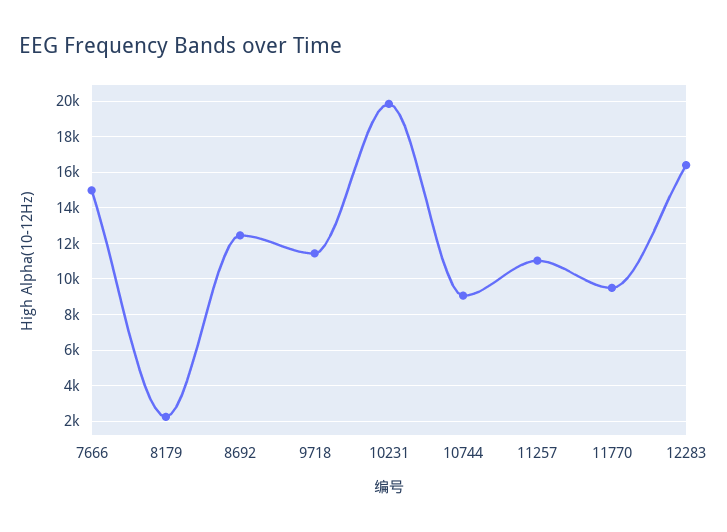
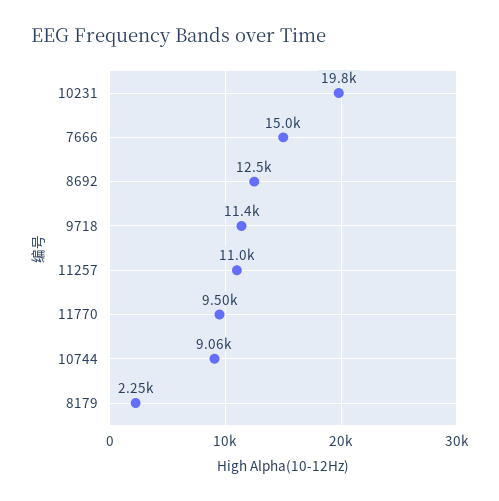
  {
    "7666": 15000,
    "8179": 2250,
    "8692": 12500,
    "9718": 11400,
    "10231": 19800,
    "10744": 9060,
    "11257": 11000,
-   "11770": 9500,
+   "11770": 9500
-   "12283": 16500
  }

